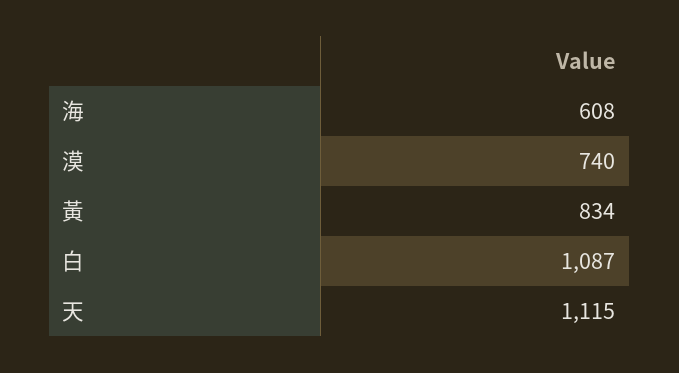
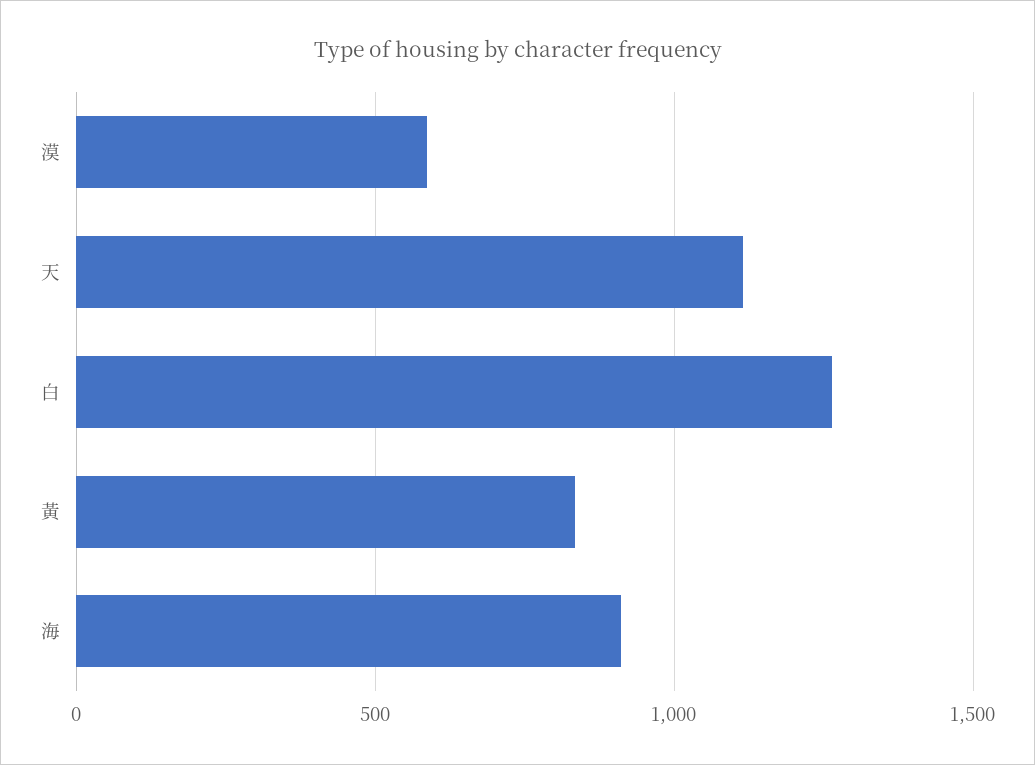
  {
-   "海": 608,
+   "海": 900,
-   "漠": 740,
+   "漠": 600,
    "黃": 834,
-   "白": 1087,
+   "白": 1250,
    "天": 1115
  }

